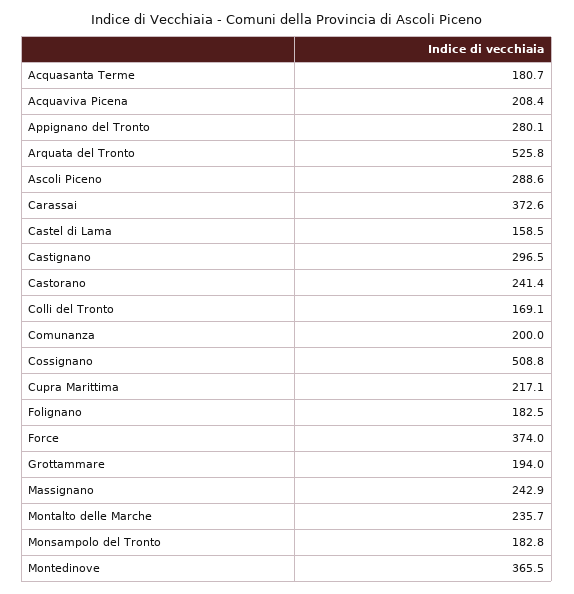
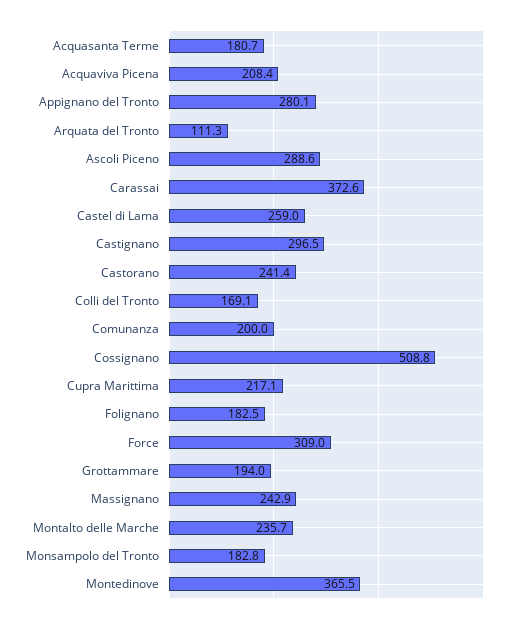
  {
    "Acquasanta Terme": 180.7,
    "Acquaviva Picena": 208.4,
    "Appignano del Tronto": 280.1,
-   "Arquata del Tronto": 525.8,
+   "Arquata del Tronto": 111.3,
    "Ascoli Piceno": 288.6,
    "Carassai": 372.6,
-   "Castel di Lama": 158.5,
+   "Castel di Lama": 259,
    "Castignano": 296.5,
    "Castorano": 241.4,
    "Colli del Tronto": 169.1,
    "Comunanza": 200,
    "Cossignano": 508.8,
    "Cupra Marittima": 217.1,
    "Folignano": 182.5,
-   "Force": 374,
+   "Force": 309,
    "Grottammare": 194,
    "Massignano": 242.9,
    "Montalto delle Marche": 235.7,
    "Monsampolo del Tronto": 182.8,
    "Montedinove": 365.5
  }

